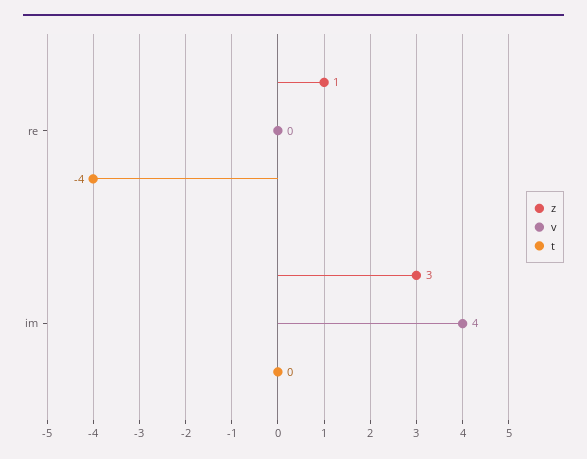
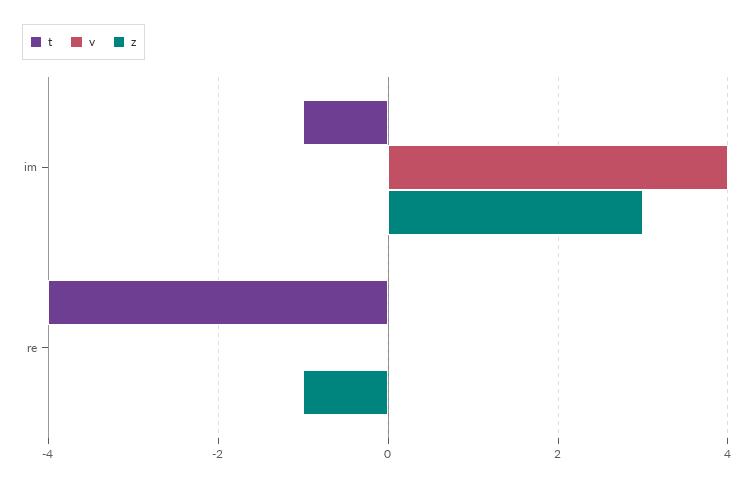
  {
    "z": {
-     "re": 1,
+     "re": -1,
      "im": 3
    },
    "v": {
      "re": 0,
      "im": 4
    },
    "t": {
      "re": -4,
-     "im": 0
+     "im": -1
    }
  }

